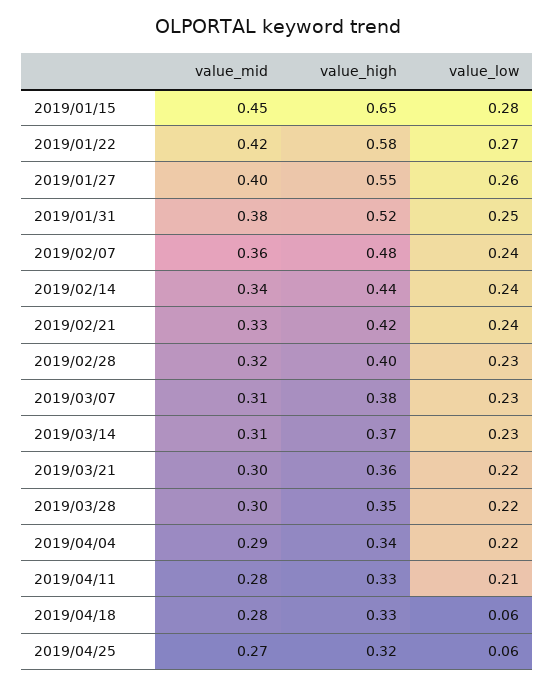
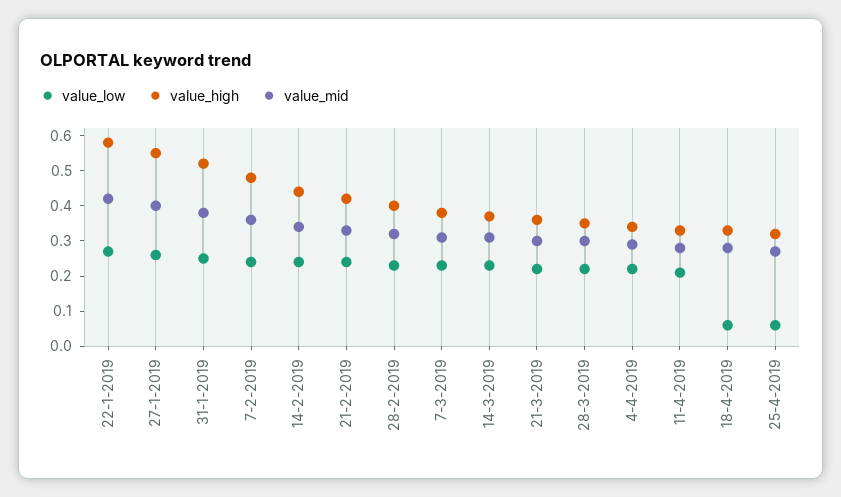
  {
    "value_mid": {
-     "2019/01/15": 0.45,
      "2019/01/22": 0.42,
      "2019/01/27": 0.4,
      "2019/01/31": 0.38,
      "2019/02/07": 0.36,
      "2019/02/14": 0.34,
      "2019/02/21": 0.33,
      "2019/02/28": 0.32,
      "2019/03/07": 0.31,
      "2019/03/14": 0.31,
      "2019/03/21": 0.3,
      "2019/03/28": 0.3,
      "2019/04/04": 0.29,
      "2019/04/11": 0.28,
      "2019/04/18": 0.28,
      "2019/04/25": 0.27
    },
    "value_high": {
-     "2019/01/15": 0.65,
      "2019/01/22": 0.58,
      "2019/01/27": 0.55,
      "2019/01/31": 0.52,
      "2019/02/07": 0.48,
      "2019/02/14": 0.44,
      "2019/02/21": 0.42,
      "2019/02/28": 0.4,
      "2019/03/07": 0.38,
      "2019/03/14": 0.37,
      "2019/03/21": 0.36,
      "2019/03/28": 0.35,
      "2019/04/04": 0.34,
      "2019/04/11": 0.33,
      "2019/04/18": 0.33,
      "2019/04/25": 0.32
    },
    "value_low": {
-     "2019/01/15": 0.28,
      "2019/01/22": 0.27,
      "2019/01/27": 0.26,
      "2019/01/31": 0.25,
      "2019/02/07": 0.24,
      "2019/02/14": 0.24,
      "2019/02/21": 0.24,
      "2019/02/28": 0.23,
      "2019/03/07": 0.23,
      "2019/03/14": 0.23,
      "2019/03/21": 0.22,
      "2019/03/28": 0.22,
      "2019/04/04": 0.22,
      "2019/04/11": 0.21,
      "2019/04/18": 0.06,
      "2019/04/25": 0.06
    }
  }

